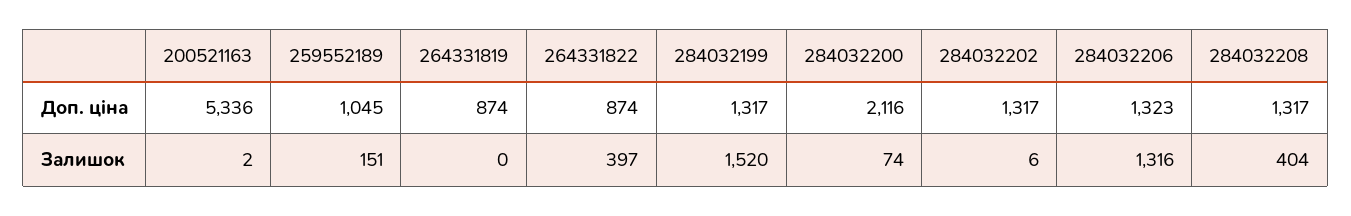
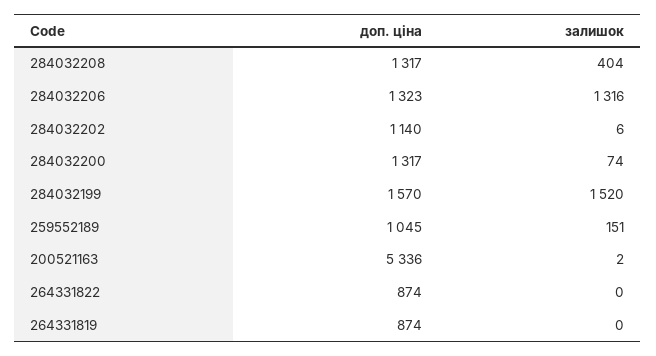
  {
    "200521163": {
      "Доп. ціна": 5336,
      "Залишок": 2
    },
    "259552189": {
      "Доп. ціна": 1045,
      "Залишок": 151
    },
    "264331819": {
      "Доп. ціна": 874,
      "Залишок": 0
    },
    "264331822": {
      "Доп. ціна": 874,
-     "Залишок": 397
+     "Залишок": 0
    },
    "284032199": {
-     "Доп. ціна": 1317,
+     "Доп. ціна": 1570,
      "Залишок": 1520
    },
    "284032200": {
-     "Доп. ціна": 2116,
+     "Доп. ціна": 1317,
      "Залишок": 74
    },
    "284032202": {
-     "Доп. ціна": 1317,
+     "Доп. ціна": 1140,
      "Залишок": 6
    },
    "284032206": {
      "Доп. ціна": 1323,
      "Залишок": 1316
    },
    "284032208": {
      "Доп. ціна": 1317,
      "Залишок": 404
    }
  }

